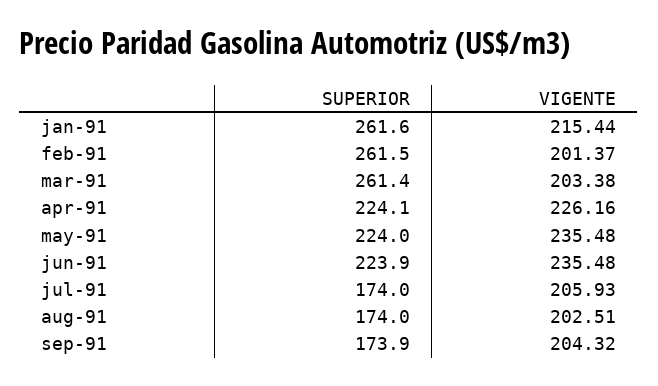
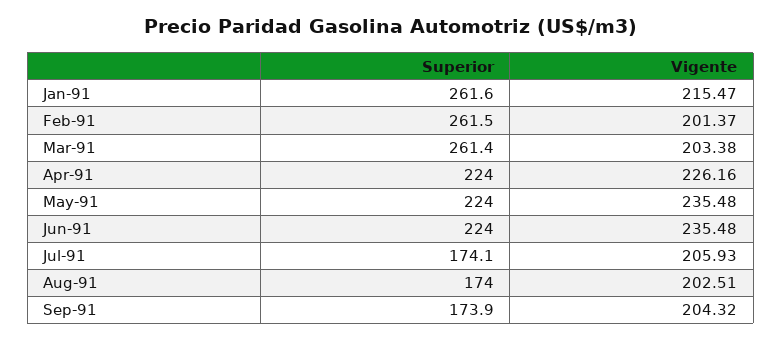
  {
    "SUPERIOR": {
      "jan-91": 261.6,
      "feb-91": 261.5,
      "mar-91": 261.4,
-     "apr-91": 224.1,
+     "apr-91": 224,
      "may-91": 224,
-     "jun-91": 223.9,
+     "jun-91": 224,
-     "jul-91": 174,
+     "jul-91": 174.1,
      "aug-91": 174,
      "sep-91": 173.9
    },
    "VIGENTE": {
-     "jan-91": 215.44,
+     "jan-91": 215.47,
      "feb-91": 201.37,
      "mar-91": 203.38,
      "apr-91": 226.16,
      "may-91": 235.48,
      "jun-91": 235.48,
      "jul-91": 205.93,
      "aug-91": 202.51,
      "sep-91": 204.32
    }
  }

